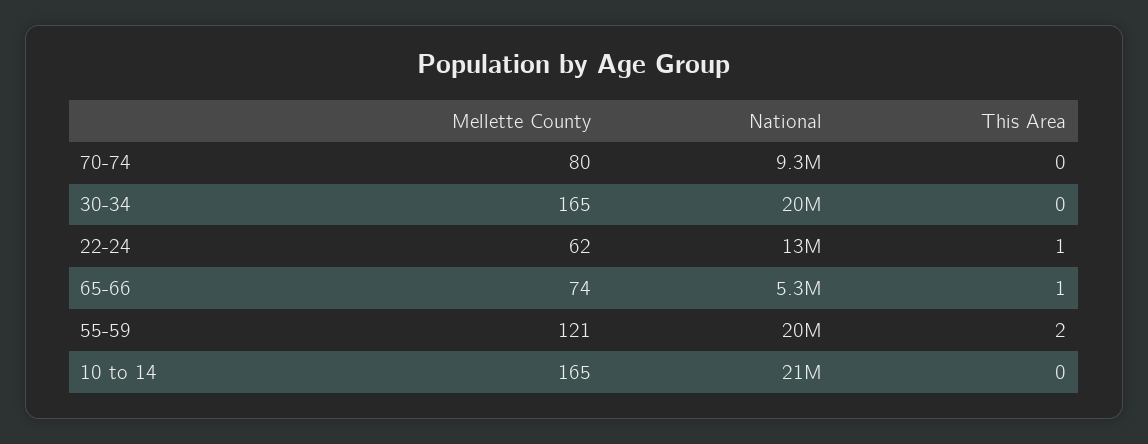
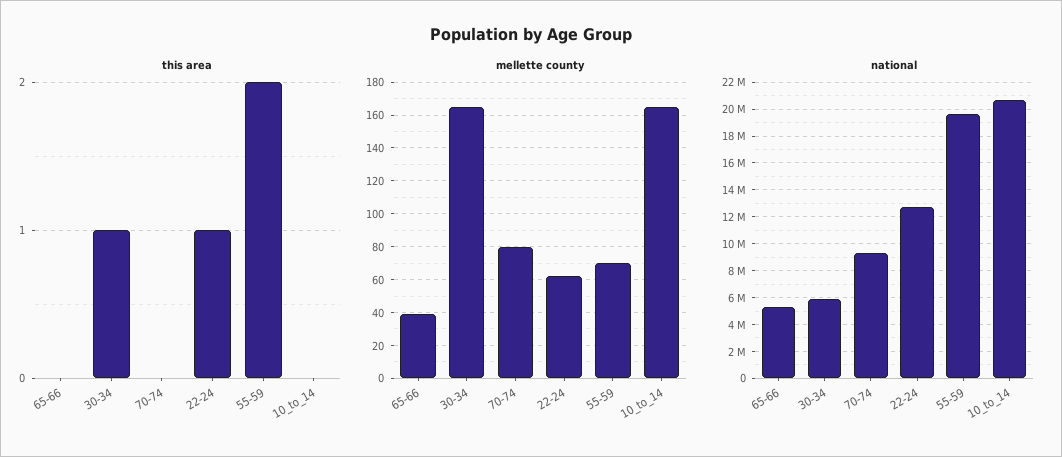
  {
    "Mellette County": {
      "70-74": 80,
      "30-34": 165,
      "22-24": 62,
-     "65-66": 74,
+     "65-66": 40,
-     "55-59": 121,
+     "55-59": 70,
      "10 to 14": 165
    },
    "National": {
      "70-74": 9300000,
-     "30-34": 20000000,
+     "30-34": 6000000,
      "22-24": 13000000,
      "65-66": 5300000,
      "55-59": 20000000,
      "10 to 14": 21000000
    },
    "This Area": {
      "70-74": 0,
-     "30-34": 0,
+     "30-34": 1,
      "22-24": 1,
-     "65-66": 1,
+     "65-66": 0,
      "55-59": 2,
      "10 to 14": 0
    }
  }

